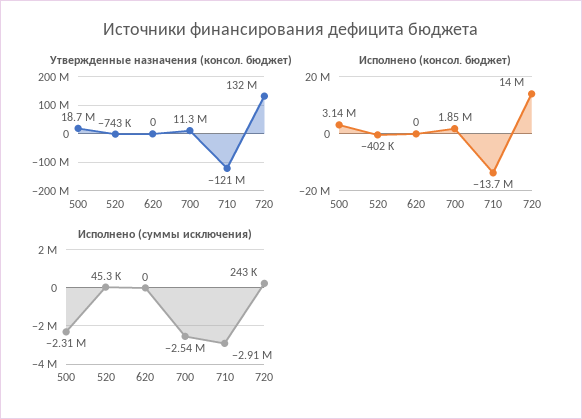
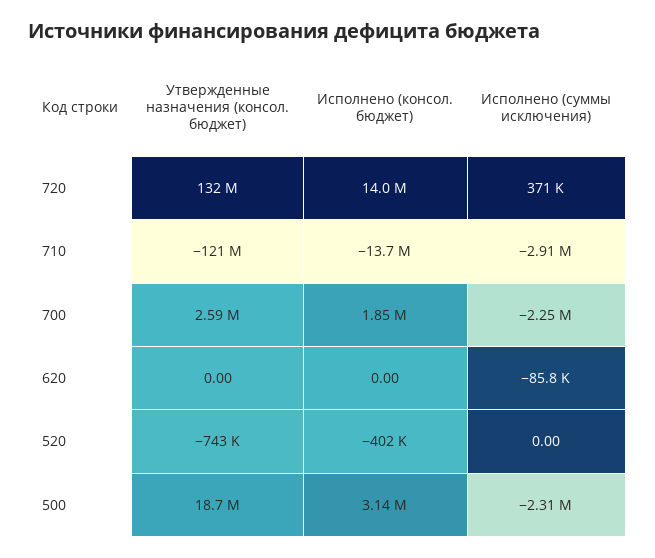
  {
    "Утвержденные назначения (консол. бюджет)": {
      "500": 18700000,
      "520": -743000,
      "620": 0,
-     "700": 11300000,
+     "700": 2590000,
      "710": -121000000,
      "720": 132000000
    },
    "Исполнено (консол. бюджет)": {
      "500": 3140000,
      "520": -402000,
      "620": 0,
      "700": 1850000,
      "710": -13700000,
      "720": 14000000
    },
    "Исполнено (суммы исключения)": {
      "500": -2310000,
-     "520": 45300,
+     "520": 0,
-     "620": 0,
+     "620": -85800,
-     "700": -2540000,
+     "700": -2250000,
      "710": -2910000,
-     "720": 243000
+     "720": 371000
    }
  }

